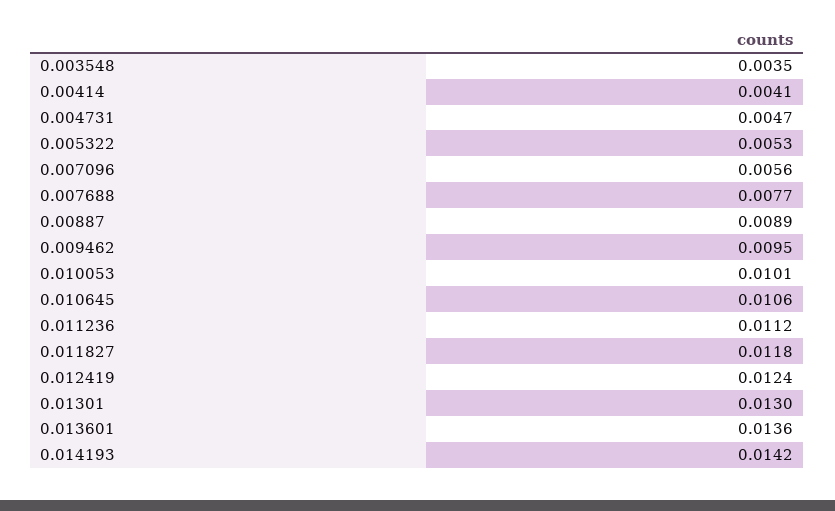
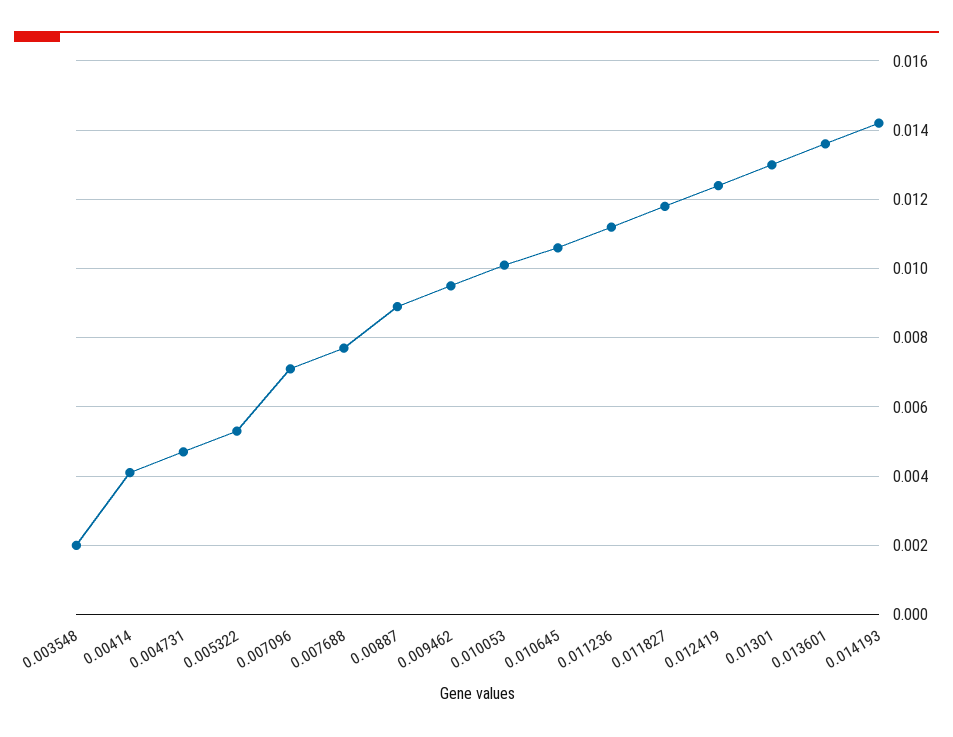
  {
-   "0.003548": 0.0035,
+   "0.003548": 0.002,
    "0.00414": 0.0041,
    "0.004731": 0.0047,
    "0.005322": 0.0053,
-   "0.007096": 0.0056,
+   "0.007096": 0.007,
    "0.007688": 0.0077,
    "0.00887": 0.0089,
    "0.009462": 0.0095,
    "0.010053": 0.0101,
    "0.010645": 0.0106,
    "0.011236": 0.0112,
    "0.011827": 0.0118,
    "0.012419": 0.0124,
    "0.01301": 0.013,
    "0.013601": 0.0136,
    "0.014193": 0.0142
  }

